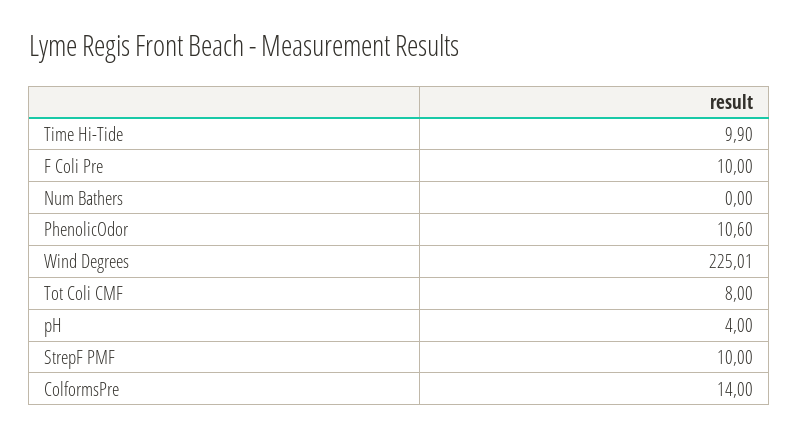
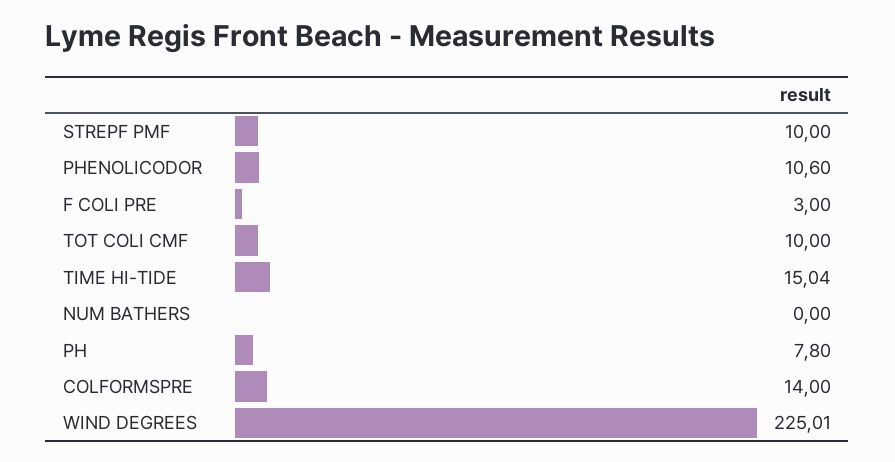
  {
-   "Time Hi-Tide": 9.9,
+   "Time Hi-Tide": 15.04,
-   "F Coli Pre": 10,
+   "F Coli Pre": 3,
    "Num Bathers": 0,
    "PhenolicOdor": 10.6,
    "Wind Degrees": 225.01,
-   "Tot Coli CMF": 8,
+   "Tot Coli CMF": 10,
-   "pH": 4,
+   "pH": 7.8,
    "StrepF PMF": 10,
    "ColformsPre": 14
  }

